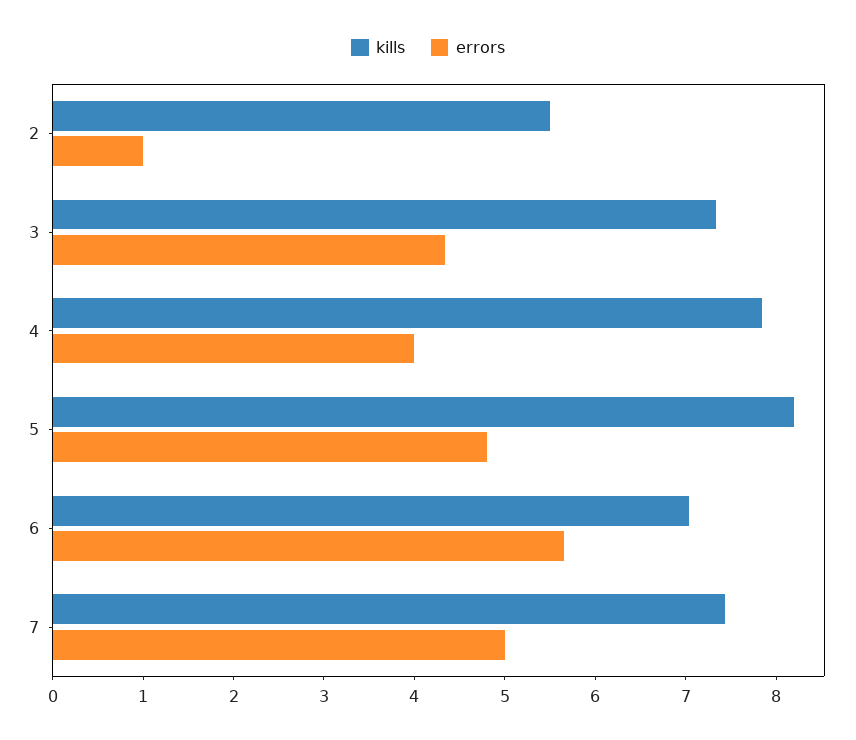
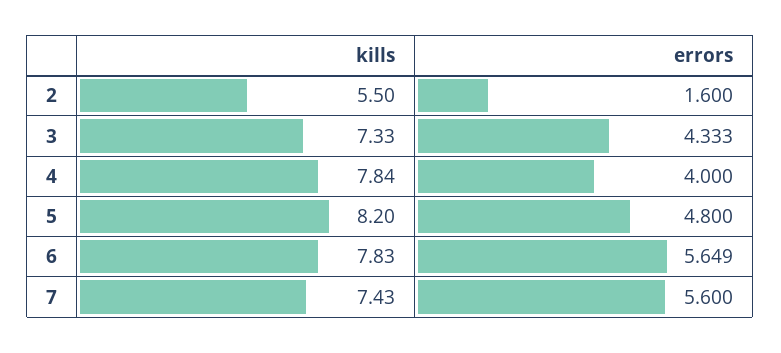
  {
    "kills": {
      "2": 5.5,
      "3": 7.33,
      "4": 7.84,
      "5": 8.2,
-     "6": 7,
+     "6": 7.83,
      "7": 7.43
    },
    "errors": {
-     "2": 1,
+     "2": 1.6,
      "3": 4.333,
      "4": 4,
      "5": 4.8,
      "6": 5.649,
-     "7": 5
+     "7": 5.6
    }
  }

